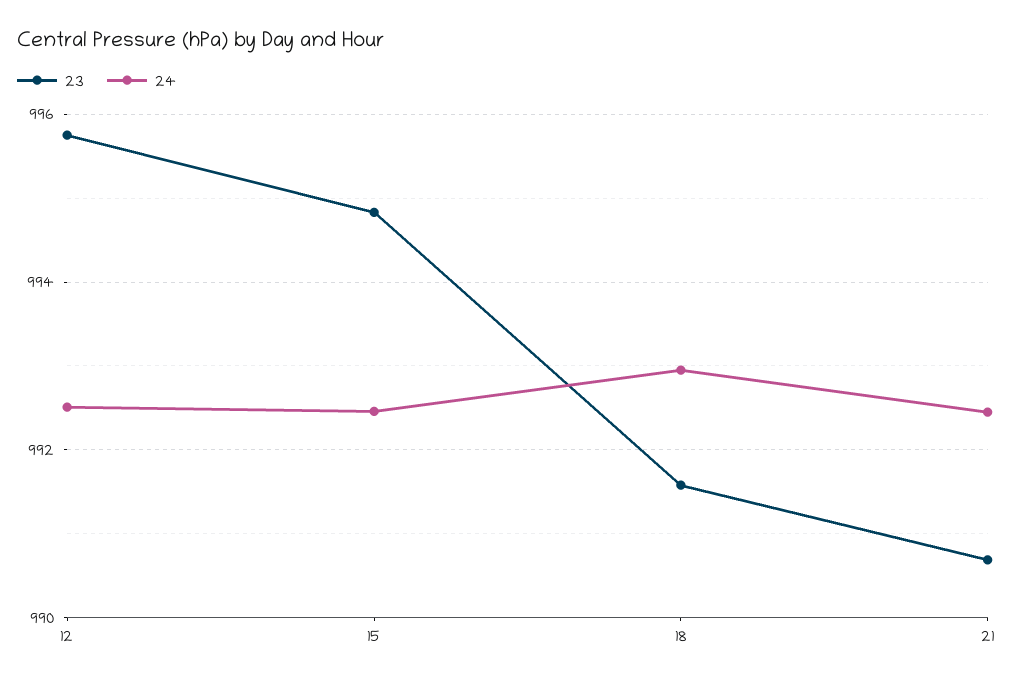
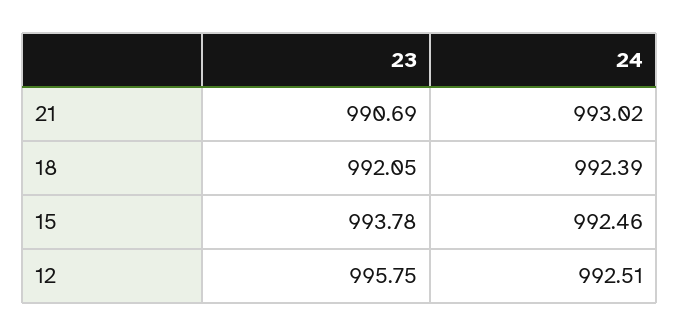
  {
    "23": {
      "12": 995.75,
-     "15": 994.8,
+     "15": 993.78,
-     "18": 991.6,
+     "18": 992.05,
      "21": 990.69
    },
    "24": {
      "12": 992.51,
      "15": 992.46,
-     "18": 993,
+     "18": 992.39,
-     "21": 992.4
+     "21": 993.02
    }
  }

